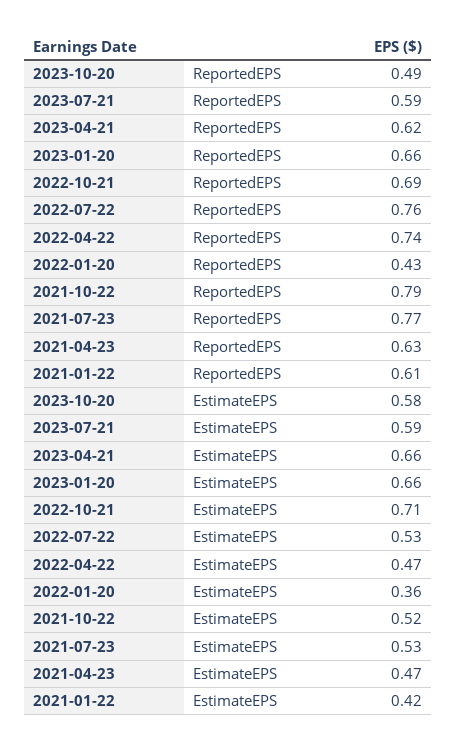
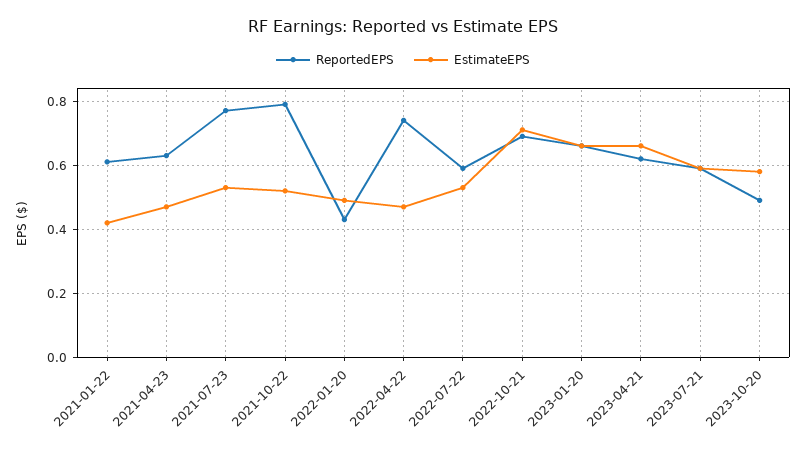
  {
    "ReportedEPS": {
      "2023-10-20": 0.49,
      "2023-07-21": 0.59,
      "2023-04-21": 0.62,
      "2023-01-20": 0.66,
      "2022-10-21": 0.69,
-     "2022-07-22": 0.76,
+     "2022-07-22": 0.6,
      "2022-04-22": 0.74,
      "2022-01-20": 0.43,
      "2021-10-22": 0.79,
      "2021-07-23": 0.77,
      "2021-04-23": 0.63,
      "2021-01-22": 0.61
    },
    "EstimateEPS": {
      "2023-10-20": 0.58,
      "2023-07-21": 0.59,
      "2023-04-21": 0.66,
      "2023-01-20": 0.66,
      "2022-10-21": 0.71,
      "2022-07-22": 0.53,
      "2022-04-22": 0.47,
-     "2022-01-20": 0.36,
+     "2022-01-20": 0.5,
      "2021-10-22": 0.52,
      "2021-07-23": 0.53,
      "2021-04-23": 0.47,
      "2021-01-22": 0.42
    }
  }

